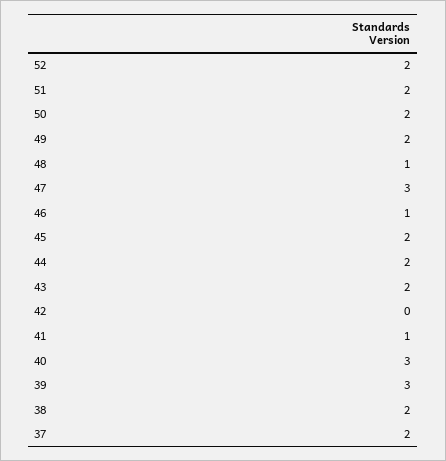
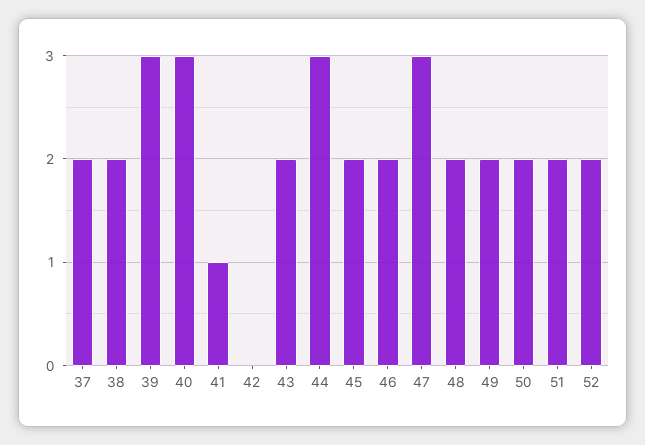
  {
    "52": 2,
    "51": 2,
    "50": 2,
    "49": 2,
-   "48": 1,
+   "48": 2,
    "47": 3,
-   "46": 1,
+   "46": 2,
    "45": 2,
-   "44": 2,
+   "44": 3,
    "43": 2,
    "42": 0,
    "41": 1,
    "40": 3,
    "39": 3,
    "38": 2,
    "37": 2
  }

